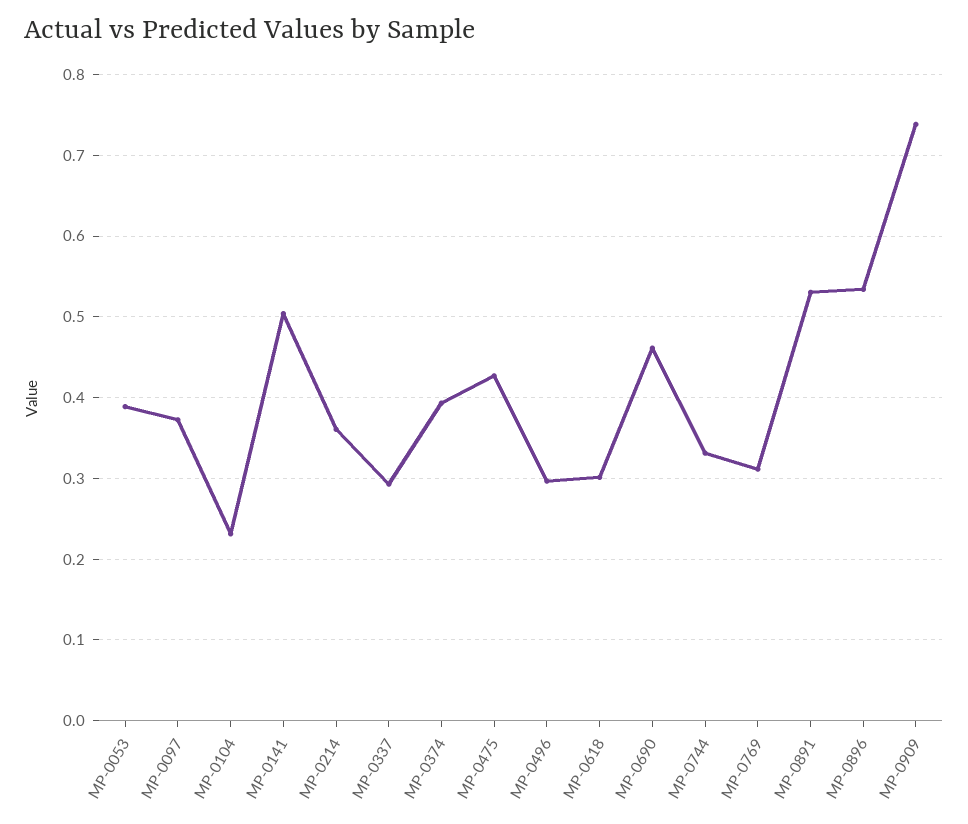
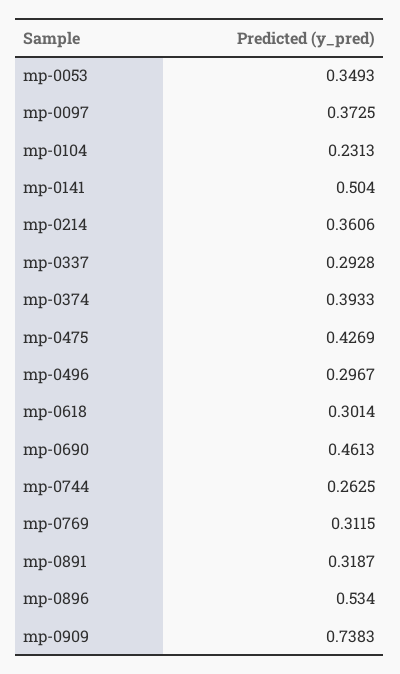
  {
-   "MP-0053": 0.39,
+   "MP-0053": 0.3493,
    "MP-0097": 0.3725,
    "MP-0104": 0.2313,
    "MP-0141": 0.504,
    "MP-0214": 0.3606,
    "MP-0337": 0.2928,
    "MP-0374": 0.3933,
    "MP-0475": 0.4269,
    "MP-0496": 0.2967,
    "MP-0618": 0.3014,
    "MP-0690": 0.4613,
-   "MP-0744": 0.33,
+   "MP-0744": 0.2625,
    "MP-0769": 0.3115,
-   "MP-0891": 0.53,
+   "MP-0891": 0.3187,
    "MP-0896": 0.534,
    "MP-0909": 0.7383
  }

